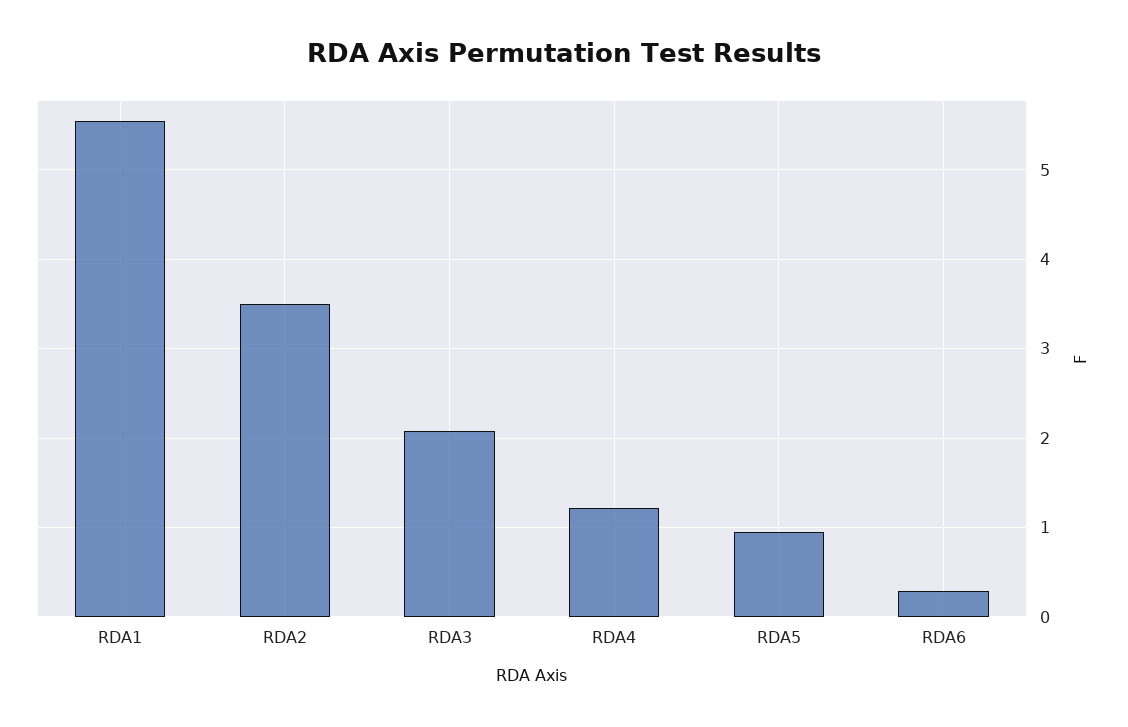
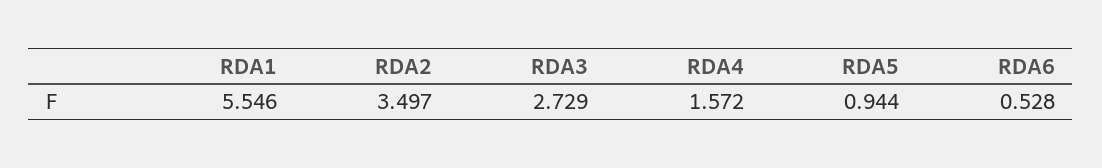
  {
    "RDA1": 5.546,
    "RDA2": 3.497,
-   "RDA3": 2.1,
+   "RDA3": 2.729,
-   "RDA4": 1.2,
+   "RDA4": 1.572,
    "RDA5": 0.944,
-   "RDA6": 0.3
+   "RDA6": 0.528
  }

